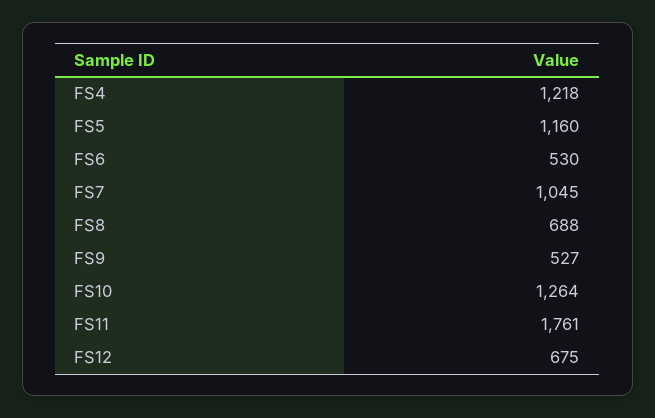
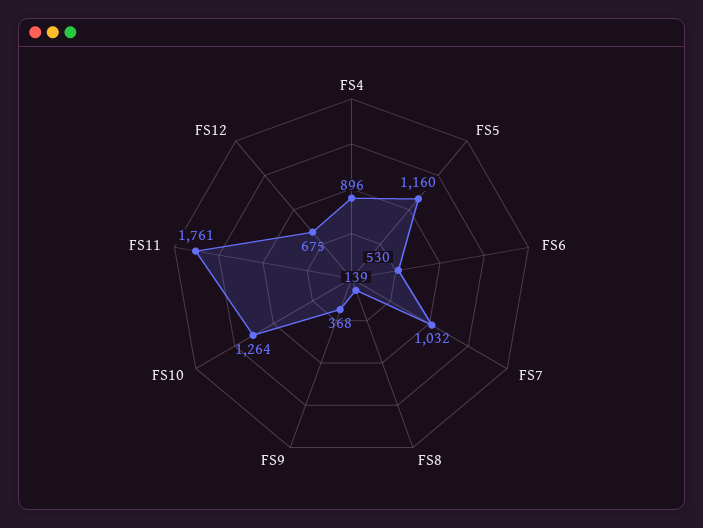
  {
-   "FS4": 1218,
+   "FS4": 896,
    "FS5": 1160,
    "FS6": 530,
-   "FS7": 1045,
+   "FS7": 1032,
-   "FS8": 688,
+   "FS8": 139,
-   "FS9": 527,
+   "FS9": 368,
    "FS10": 1264,
    "FS11": 1761,
    "FS12": 675
  }

